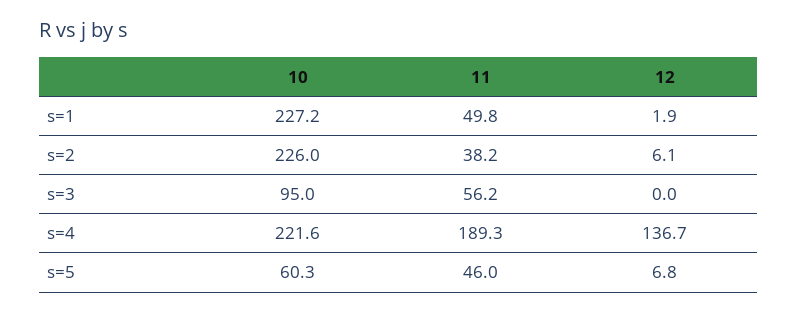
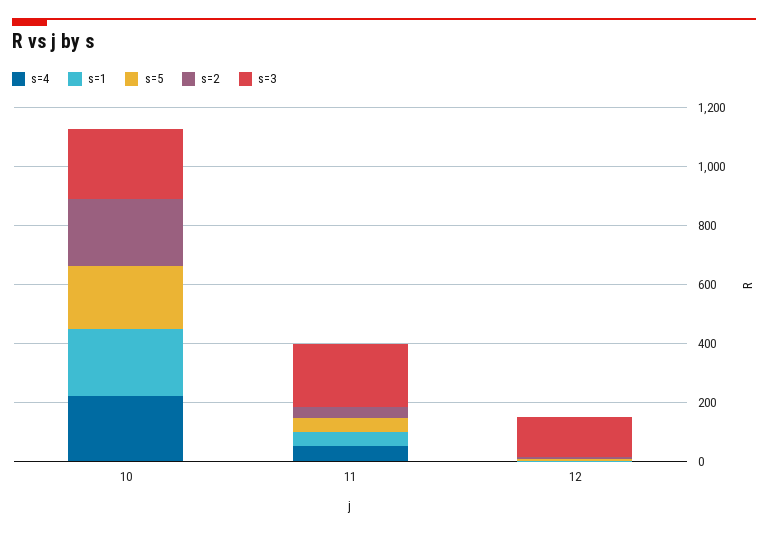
  {
    "s=1": {
      "10": 227.2,
      "11": 49.8,
      "12": 1.9
    },
    "s=2": {
      "10": 226,
      "11": 38.2,
      "12": 6.1
    },
    "s=3": {
-     "10": 95,
+     "10": 250,
-     "11": 56.2,
+     "11": 200,
-     "12": 0
+     "12": 150
    },
    "s=4": {
      "10": 221.6,
-     "11": 189.3,
+     "11": 50,
-     "12": 136.7
+     "12": 0
    },
    "s=5": {
-     "10": 60.3,
+     "10": 200,
      "11": 46,
      "12": 6.8
    }
  }

